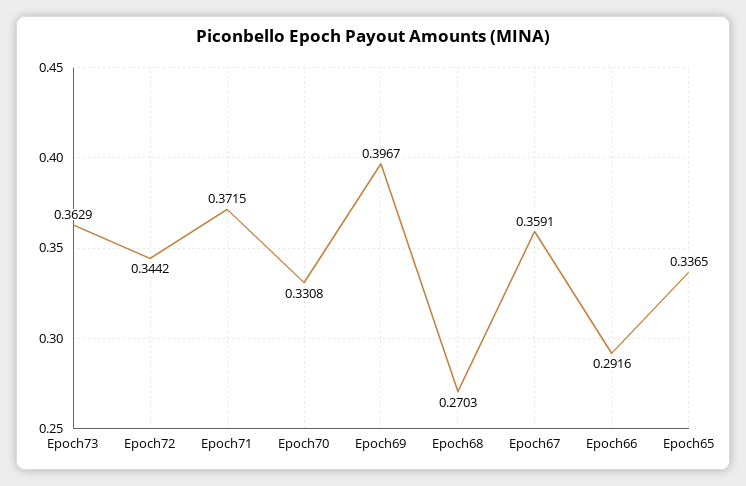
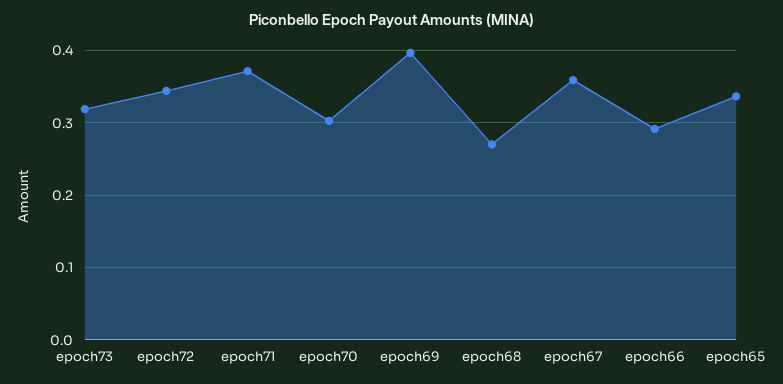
  {
-   "Epoch73": 0.3629,
+   "Epoch73": 0.32,
    "Epoch72": 0.3442,
    "Epoch71": 0.3715,
-   "Epoch70": 0.3308,
+   "Epoch70": 0.3,
    "Epoch69": 0.3967,
    "Epoch68": 0.2703,
    "Epoch67": 0.3591,
    "Epoch66": 0.2916,
    "Epoch65": 0.3365
  }

